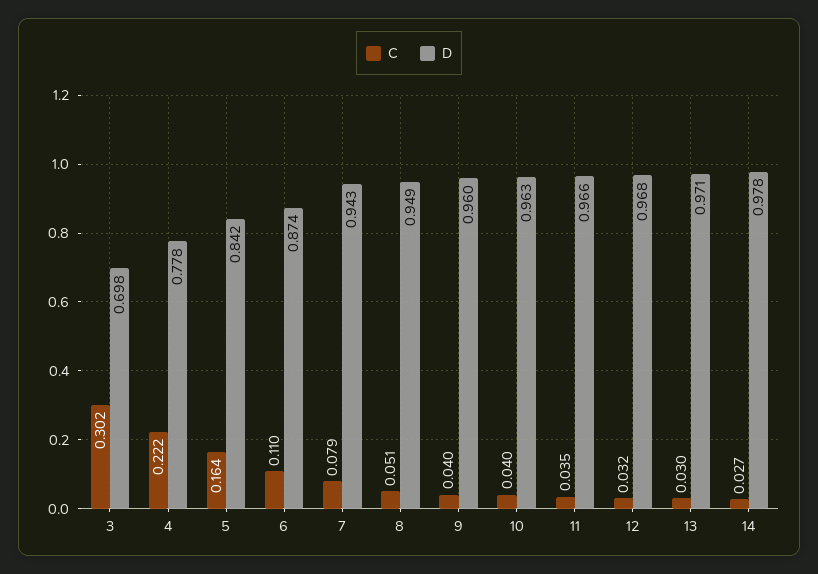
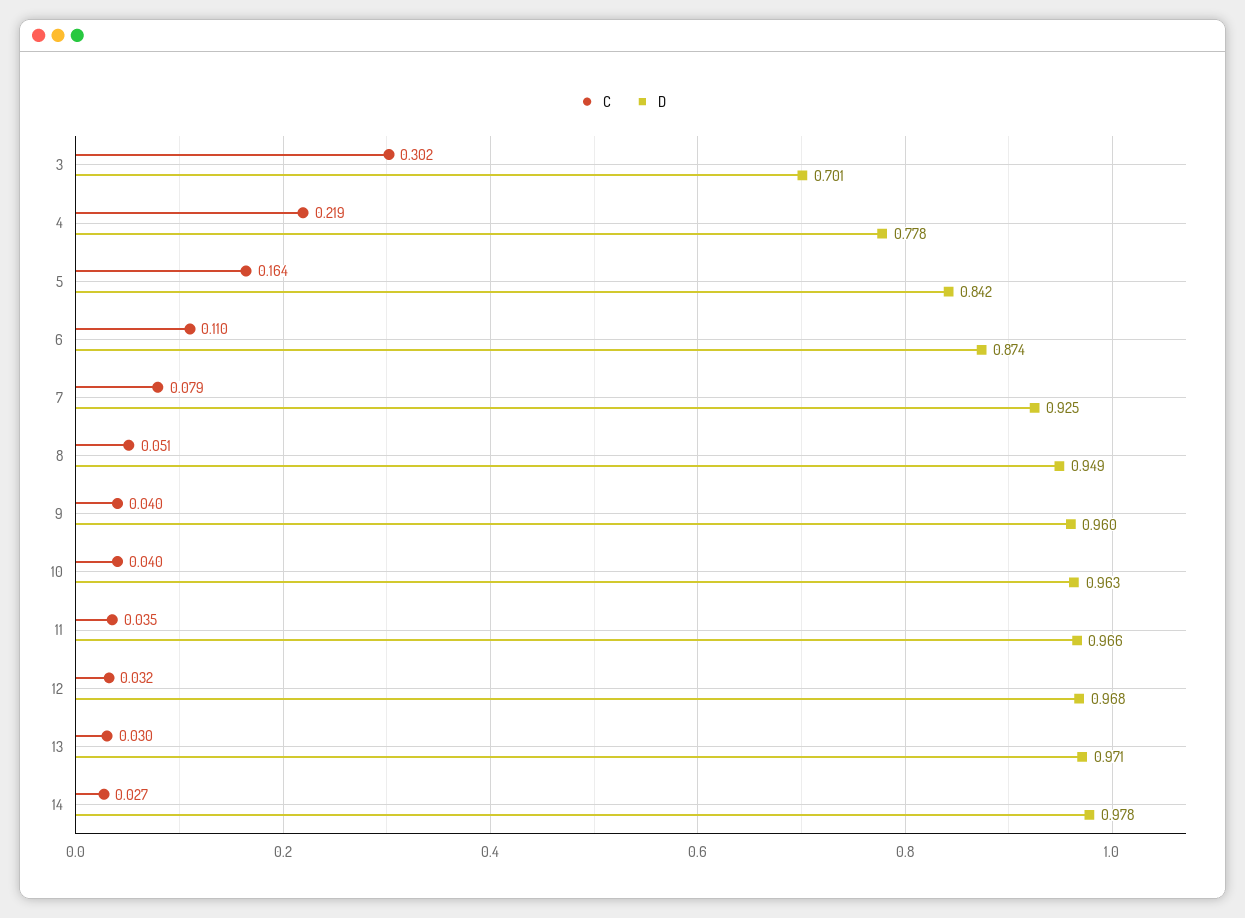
  {
    "C": {
      "3": 0.302,
-     "4": 0.222,
+     "4": 0.219,
      "5": 0.164,
      "6": 0.11,
      "7": 0.079,
      "8": 0.051,
      "9": 0.04,
      "10": 0.04,
      "11": 0.035,
      "12": 0.032,
      "13": 0.03,
      "14": 0.027
    },
    "D": {
-     "3": 0.698,
+     "3": 0.701,
      "4": 0.778,
      "5": 0.842,
      "6": 0.874,
-     "7": 0.943,
+     "7": 0.925,
      "8": 0.949,
      "9": 0.96,
      "10": 0.963,
      "11": 0.966,
      "12": 0.968,
      "13": 0.971,
      "14": 0.978
    }
  }

